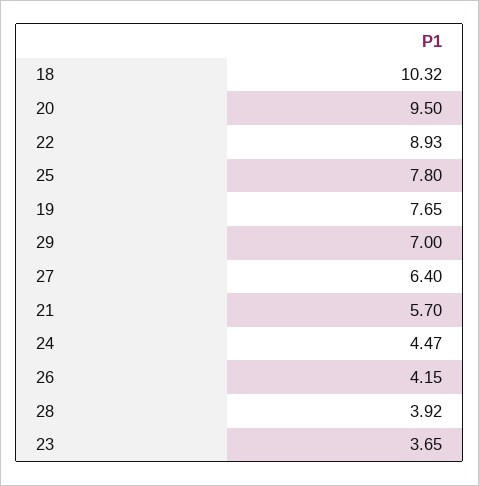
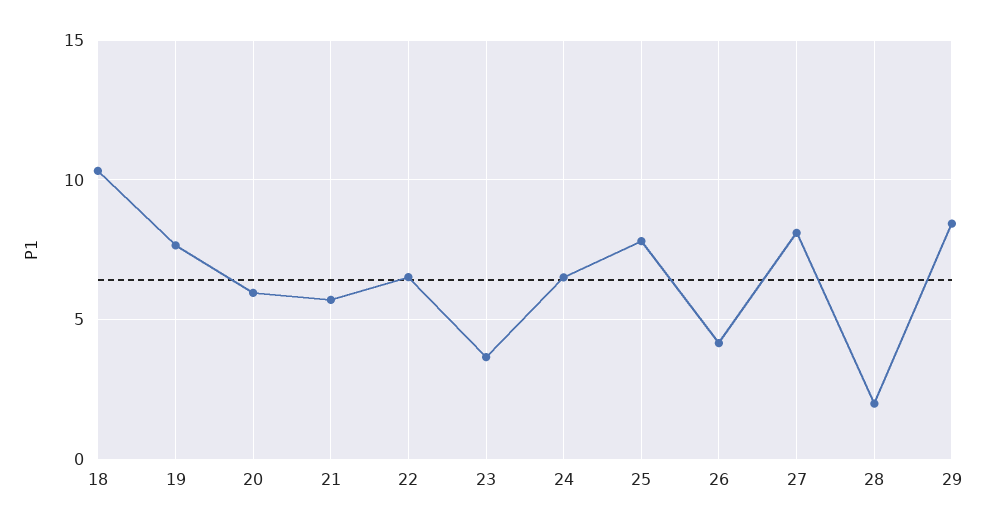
  {
    "18": 10.32,
-   "20": 9.5,
+   "20": 6,
-   "22": 8.93,
+   "22": 6.5,
    "25": 7.8,
    "19": 7.65,
-   "29": 7,
+   "29": 8.5,
-   "27": 6.4,
+   "27": 8,
    "21": 5.7,
-   "24": 4.47,
+   "24": 6.5,
    "26": 4.15,
-   "28": 3.92,
+   "28": 2,
    "23": 3.65
  }

